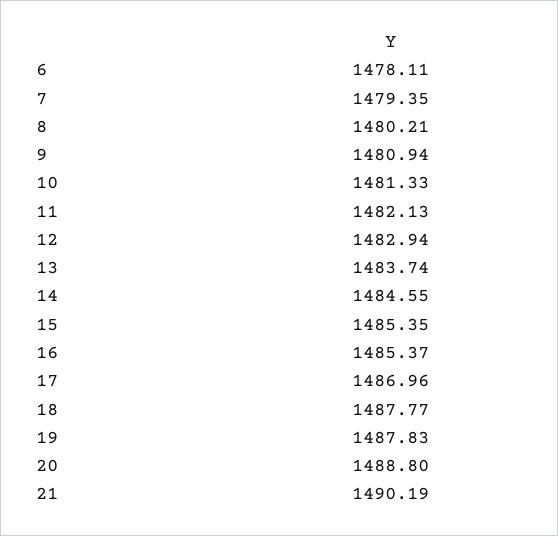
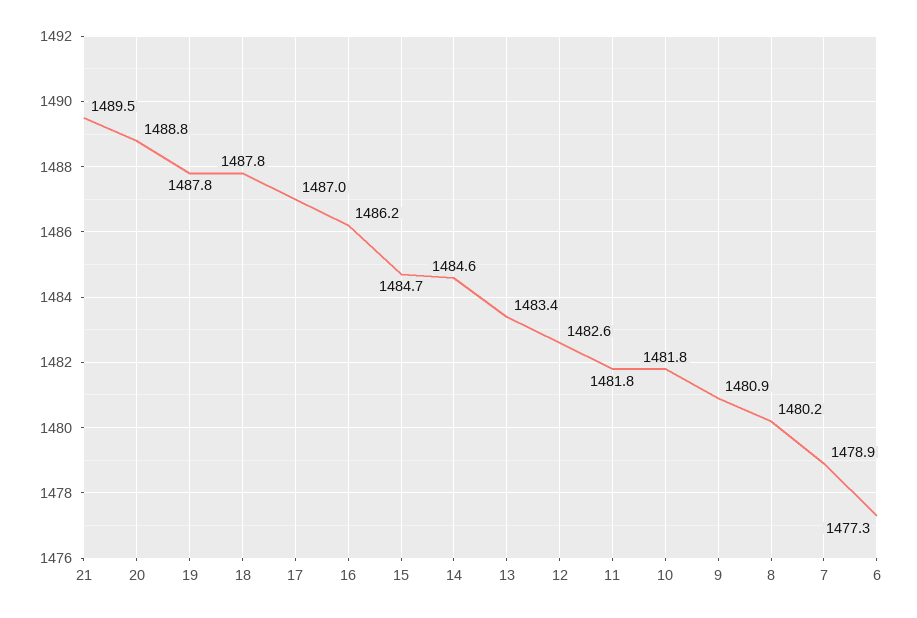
  {
-   "6": 1478.11,
+   "6": 1477.3,
-   "7": 1479.35,
+   "7": 1478.9,
    "8": 1480.21,
    "9": 1480.94,
-   "10": 1481.33,
+   "10": 1481.8,
-   "11": 1482.13,
+   "11": 1481.8,
-   "12": 1482.94,
+   "12": 1482.6,
-   "13": 1483.74,
+   "13": 1483.4,
    "14": 1484.55,
-   "15": 1485.35,
+   "15": 1484.7,
-   "16": 1485.37,
+   "16": 1486.2,
    "17": 1486.96,
    "18": 1487.77,
    "19": 1487.83,
    "20": 1488.8,
-   "21": 1490.19
+   "21": 1489.5
  }

